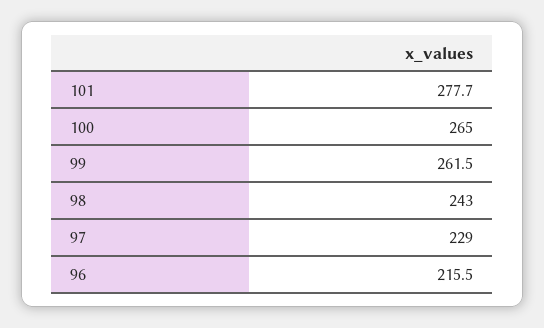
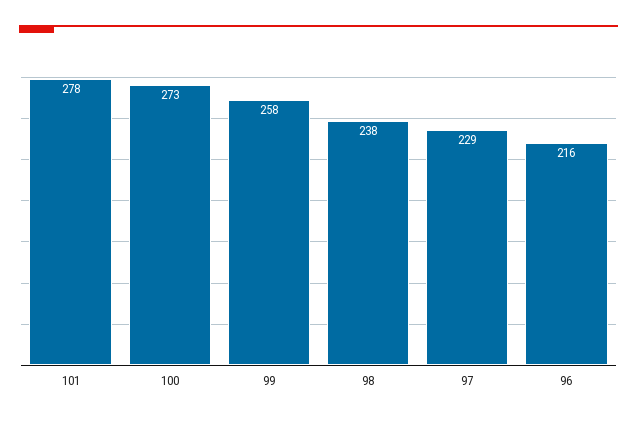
  {
    "101": 277.7,
-   "100": 265,
+   "100": 273,
-   "99": 261.5,
+   "99": 258,
-   "98": 243,
+   "98": 238,
    "97": 229,
    "96": 215.5
  }

